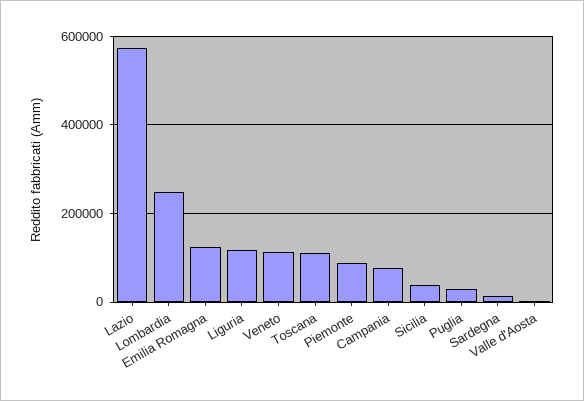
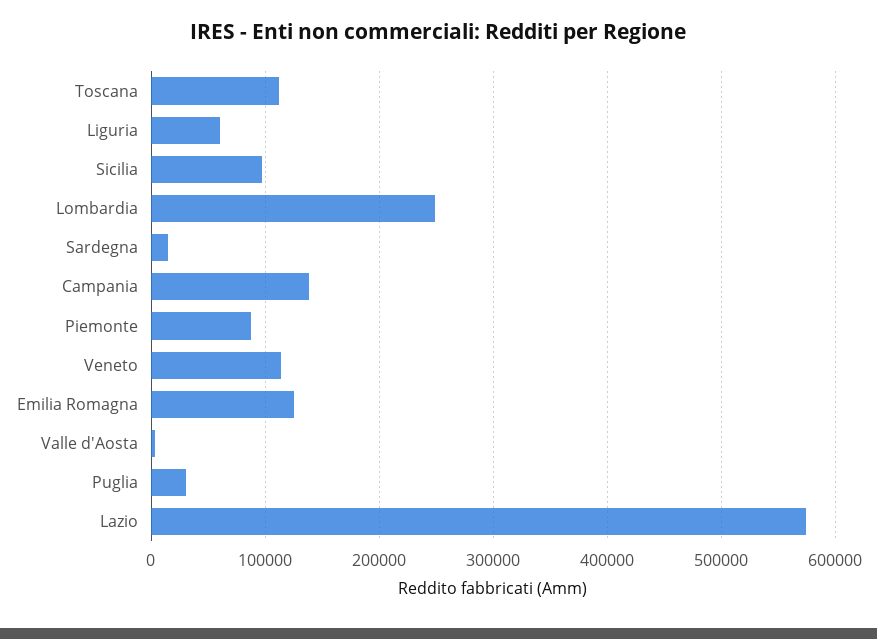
  {
    "Lazio": 570000,
    "Lombardia": 250000,
    "Emilia Romagna": 130000,
-   "Liguria": 120000,
+   "Liguria": 60000,
    "Veneto": 110000,
    "Toscana": 110000,
    "Piemonte": 90000,
-   "Campania": 80000,
+   "Campania": 140000,
-   "Sicilia": 40000,
+   "Sicilia": 100000,
    "Puglia": 30000,
    "Sardegna": 10000,
    "Valle d'Aosta": 0
  }

